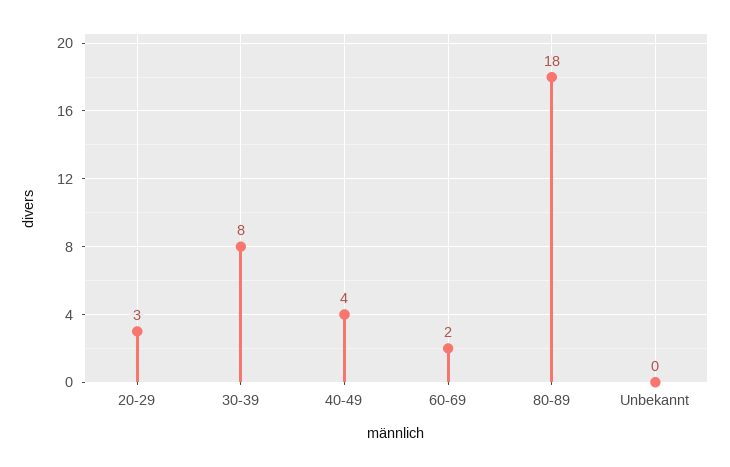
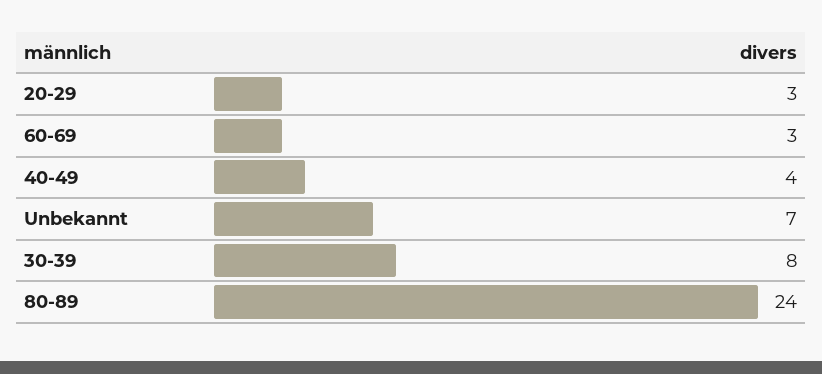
  {
    "20-29": 3,
    "30-39": 8,
    "40-49": 4,
-   "60-69": 2,
+   "60-69": 3,
-   "80-89": 18,
+   "80-89": 24,
-   "Unbekannt": 0
+   "Unbekannt": 7
  }

